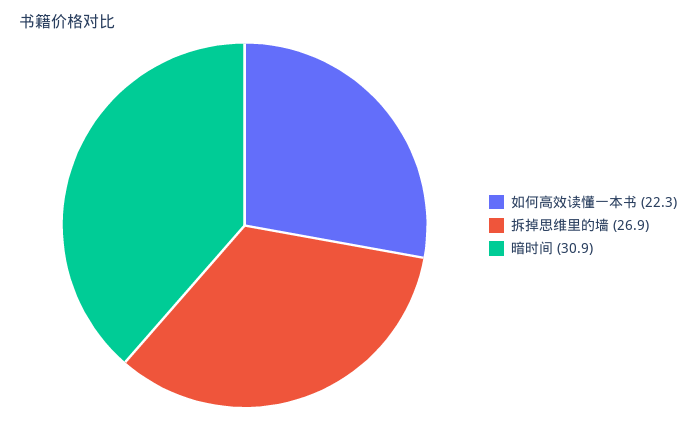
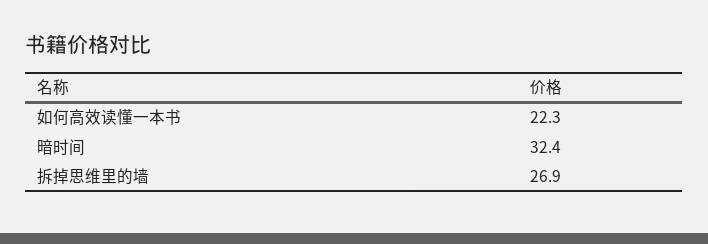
  {
    "如何高效读懂一本书": 22.3,
    "拆掉思维里的墙": 26.9,
-   "暗时间": 30.9
+   "暗时间": 32.4
  }

